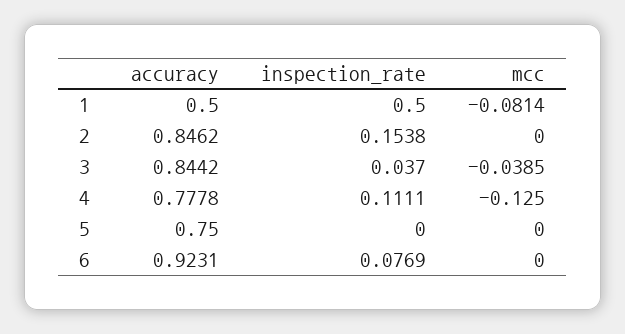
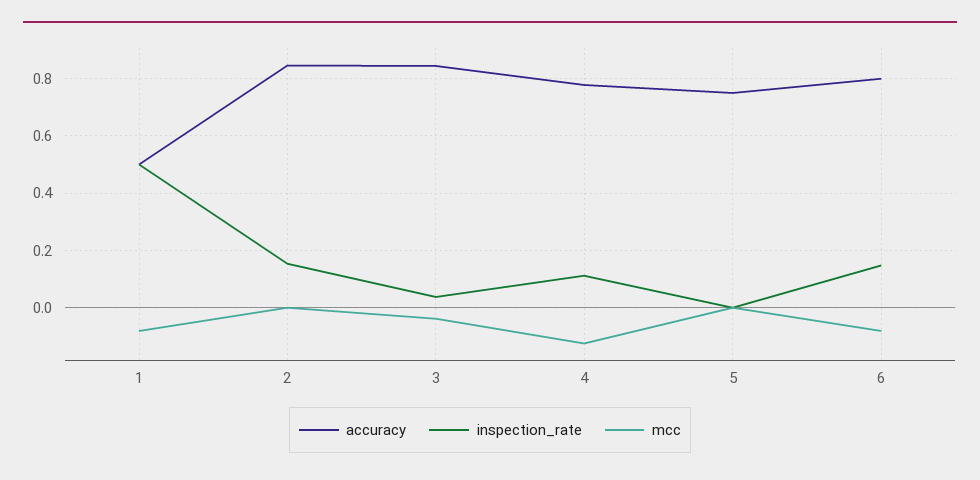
  {
    "accuracy": {
      "1": 0.5,
      "2": 0.8462,
      "3": 0.8442,
      "4": 0.7778,
      "5": 0.75,
-     "6": 0.9231
+     "6": 0.8
    },
    "inspection_rate": {
      "1": 0.5,
      "2": 0.1538,
      "3": 0.037,
      "4": 0.1111,
      "5": 0,
-     "6": 0.0769
+     "6": 0.15
    },
    "mcc": {
      "1": -0.0814,
      "2": 0,
      "3": -0.0385,
      "4": -0.125,
      "5": 0,
-     "6": 0
+     "6": -0.075
    }
  }

